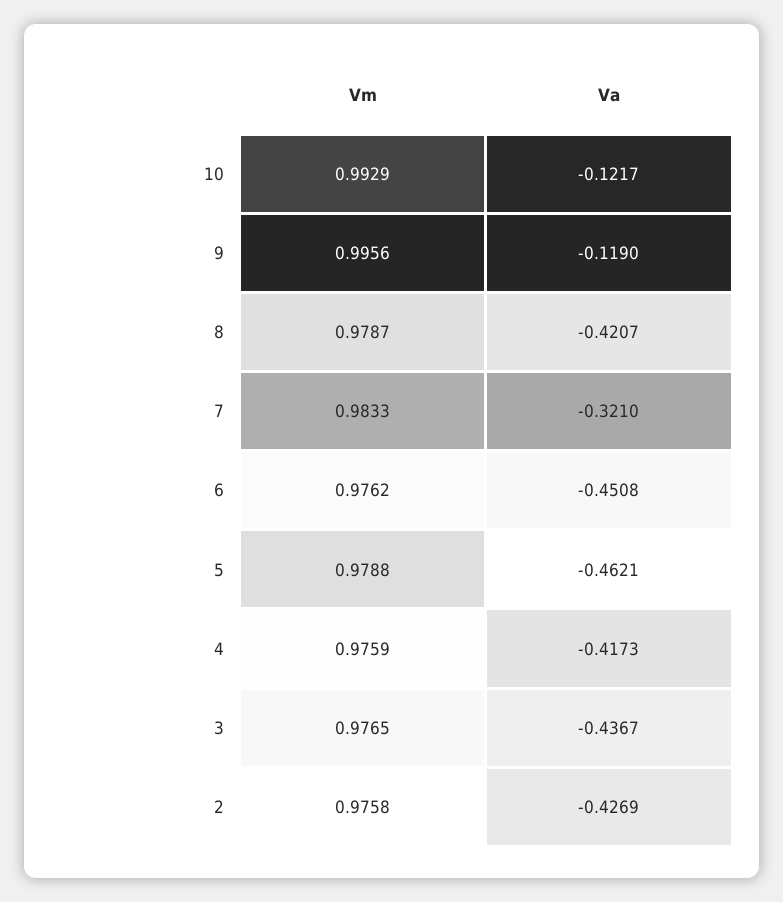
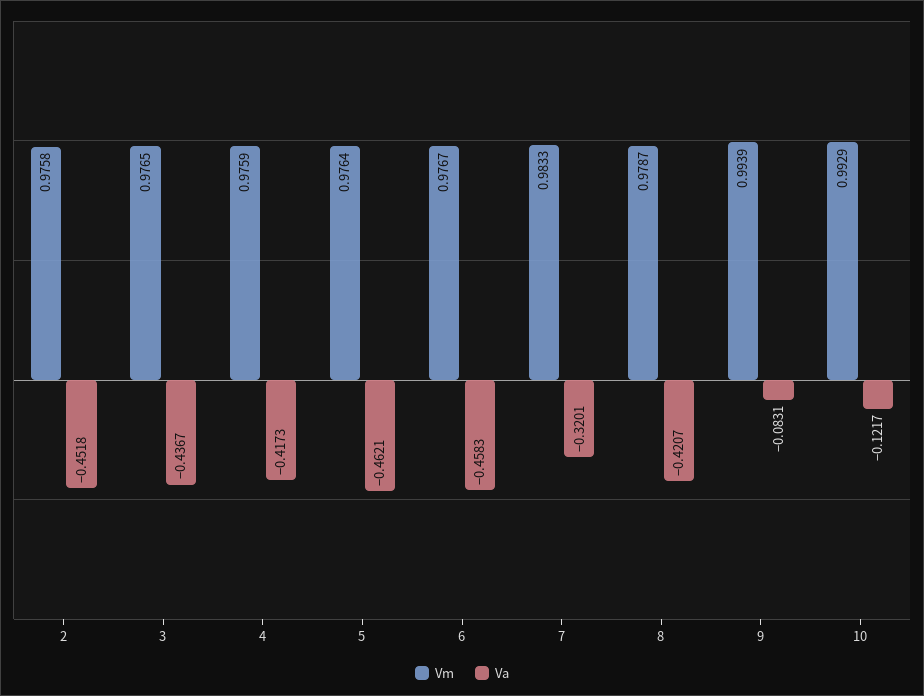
  {
    "Vm": {
      "10": 0.9929,
-     "9": 0.9956,
+     "9": 0.9939,
      "8": 0.9787,
      "7": 0.9833,
-     "6": 0.9762,
+     "6": 0.9767,
-     "5": 0.9788,
+     "5": 0.9764,
      "4": 0.9759,
      "3": 0.9765,
      "2": 0.9758
    },
    "Va": {
      "10": -0.1217,
-     "9": -0.119,
+     "9": -0.0831,
      "8": -0.4207,
-     "7": -0.321,
+     "7": -0.3201,
-     "6": -0.4508,
+     "6": -0.4583,
      "5": -0.4621,
      "4": -0.4173,
      "3": -0.4367,
-     "2": -0.4269
+     "2": -0.4518
    }
  }

